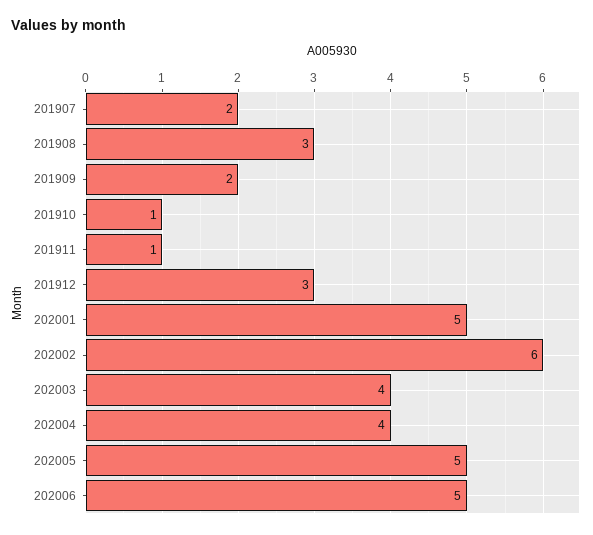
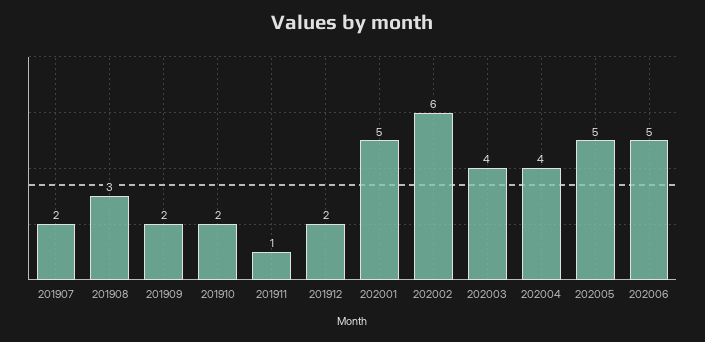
  {
    "201907": 2,
    "201908": 3,
    "201909": 2,
-   "201910": 1,
+   "201910": 2,
    "201911": 1,
-   "201912": 3,
+   "201912": 2,
    "202001": 5,
    "202002": 6,
    "202003": 4,
    "202004": 4,
    "202005": 5,
    "202006": 5
  }

